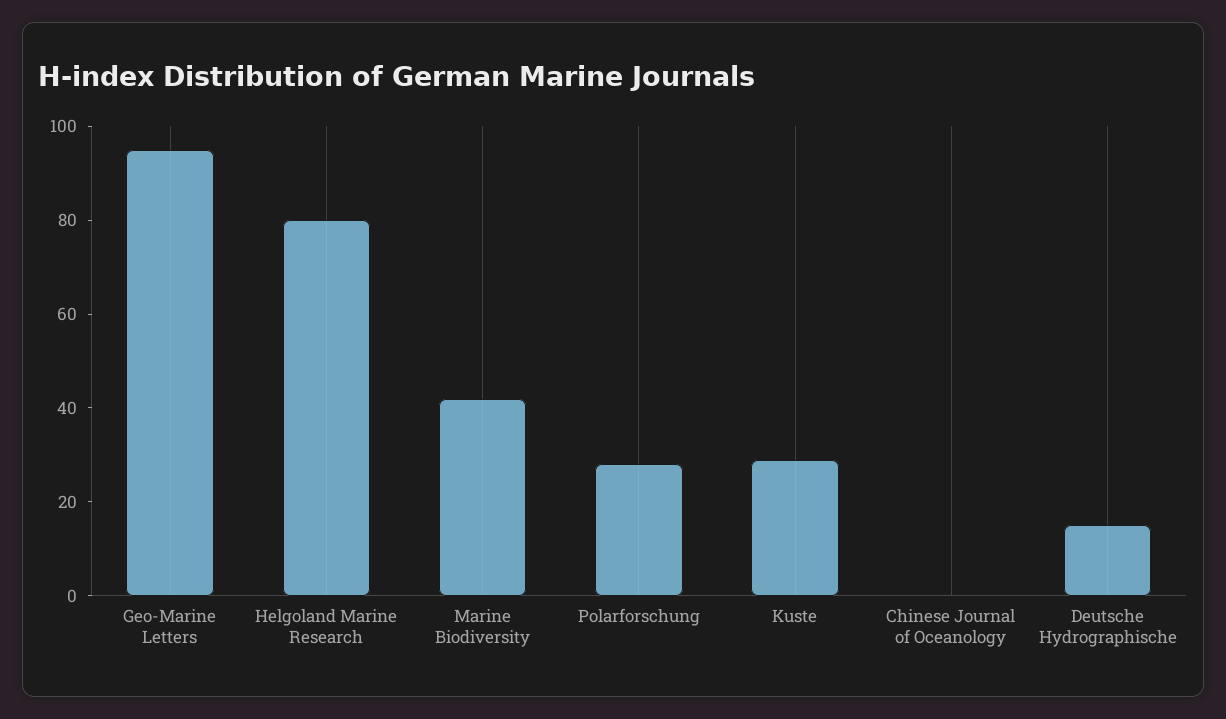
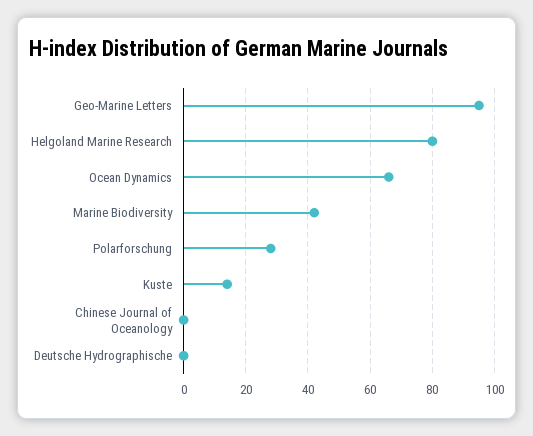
  {
    "Geo-Marine Letters": 95,
    "Helgoland Marine Research": 80,
    "Marine Biodiversity": 40,
    "Polarforschung": 30,
-   "Kuste": 30,
+   "Kuste": 15,
    "Chinese Journal of Oceanology": 0,
-   "Deutsche Hydrographische": 15
+   "Deutsche Hydrographische": 0,
+   "Ocean Dynamics": 65
  }

